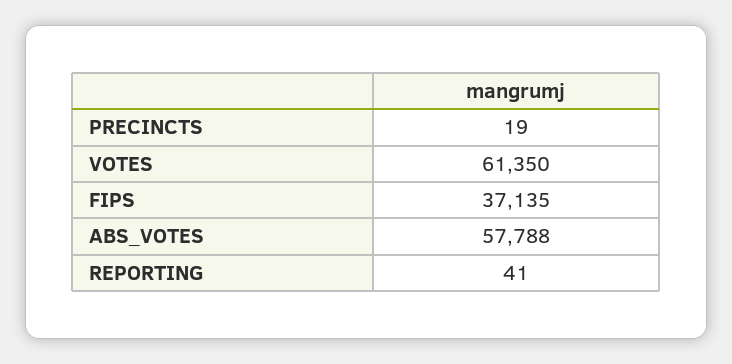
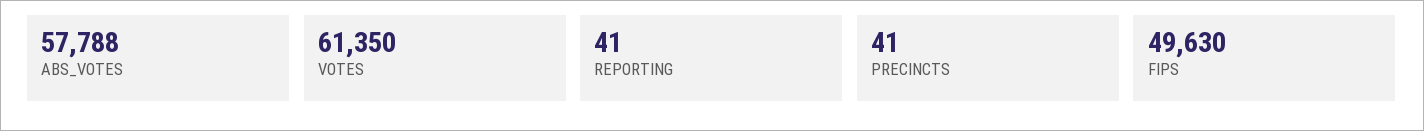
  {
-   "PRECINCTS": 19,
+   "PRECINCTS": 41,
    "VOTES": 61350,
-   "FIPS": 37135,
+   "FIPS": 49630,
    "ABS_VOTES": 57788,
    "REPORTING": 41
  }

